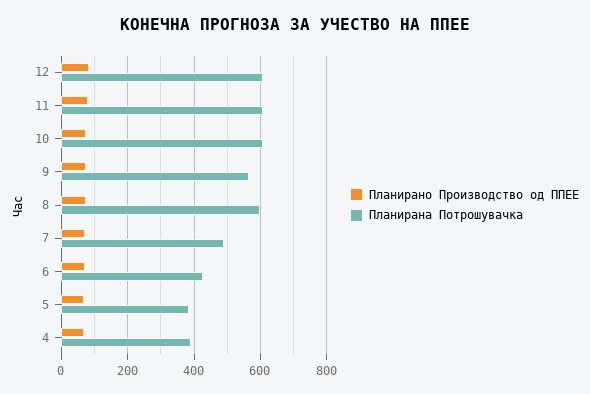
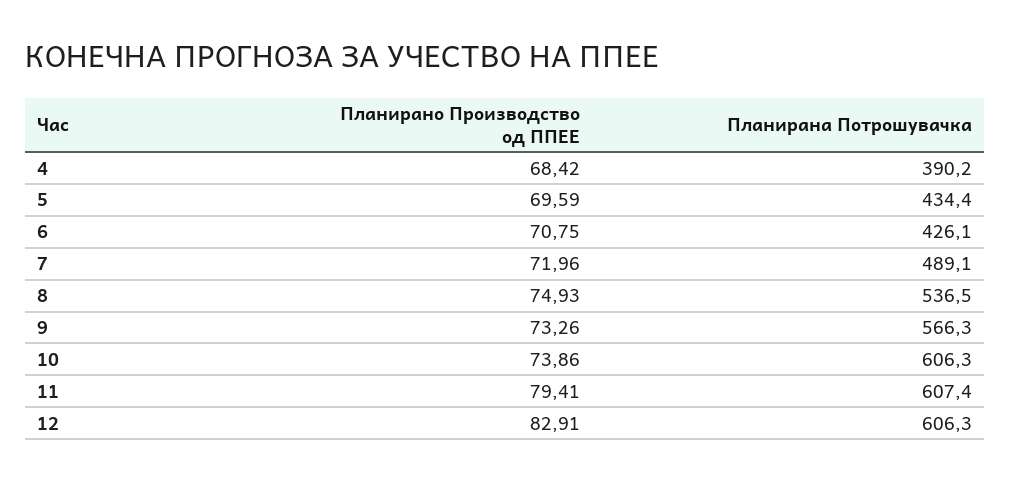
  {
    "Планирано Производство од ППЕЕ": {
      "12": 82.91,
      "11": 79.41,
      "10": 73.86,
      "9": 73.26,
      "8": 74.93,
      "7": 71.96,
      "6": 70.75,
      "5": 69.59,
      "4": 68.42
    },
    "Планирана Потрошувачка": {
      "12": 606.3,
      "11": 607.4,
      "10": 606.3,
      "9": 566.3,
-     "8": 600,
+     "8": 536.5,
      "7": 489.1,
      "6": 426.1,
-     "5": 380,
+     "5": 434.4,
      "4": 390.2
    }
  }

